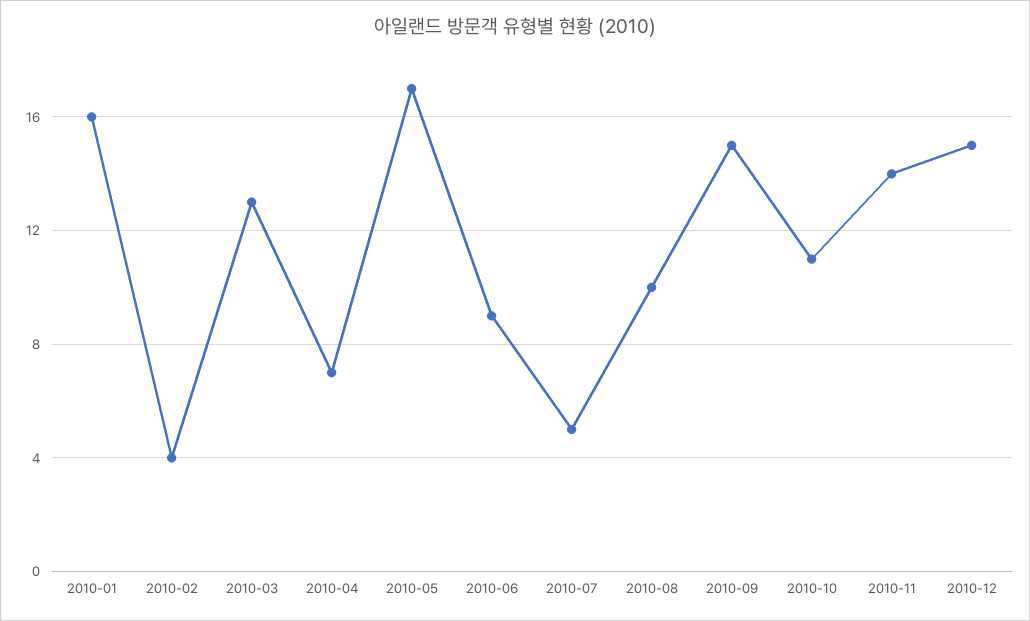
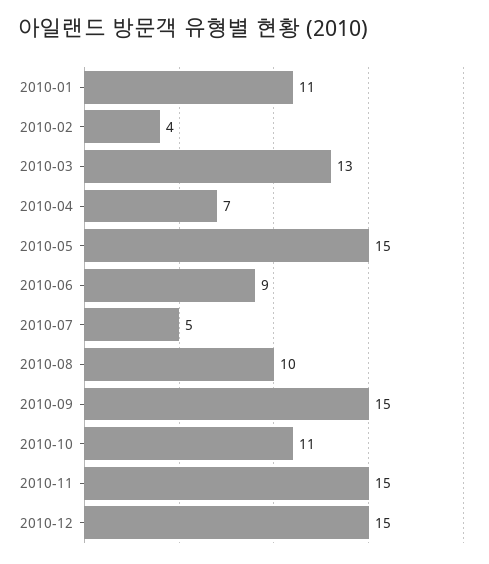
  {
-   "2010-01": 16,
+   "2010-01": 11,
    "2010-02": 4,
    "2010-03": 13,
    "2010-04": 7,
-   "2010-05": 17,
+   "2010-05": 15,
    "2010-06": 9,
    "2010-07": 5,
    "2010-08": 10,
    "2010-09": 15,
    "2010-10": 11,
-   "2010-11": 14,
+   "2010-11": 15,
    "2010-12": 15
  }

